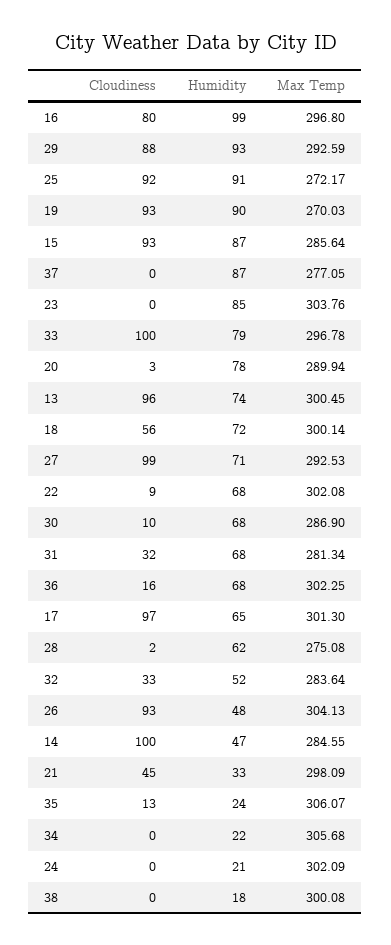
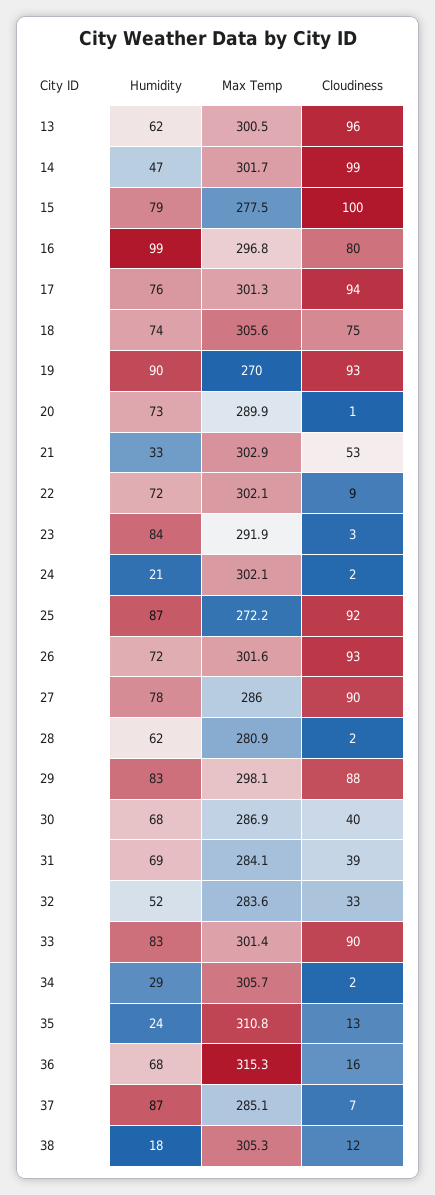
  {
    "Cloudiness": {
      "16": 80,
      "29": 88,
      "25": 92,
      "19": 93,
-     "15": 93,
+     "15": 100,
-     "37": 0,
+     "37": 7,
-     "23": 0,
+     "23": 3,
-     "33": 100,
+     "33": 90,
-     "20": 3,
+     "20": 1,
      "13": 96,
-     "18": 56,
+     "18": 75,
-     "27": 99,
+     "27": 90,
      "22": 9,
-     "30": 10,
+     "30": 40,
-     "31": 32,
+     "31": 39,
      "36": 16,
-     "17": 97,
+     "17": 94,
      "28": 2,
      "32": 33,
      "26": 93,
-     "14": 100,
+     "14": 99,
-     "21": 45,
+     "21": 53,
      "35": 13,
-     "34": 0,
+     "34": 2,
-     "24": 0,
+     "24": 2,
-     "38": 0
+     "38": 12
    },
    "Humidity": {
      "16": 99,
-     "29": 93,
+     "29": 83,
-     "25": 91,
+     "25": 87,
      "19": 90,
-     "15": 87,
+     "15": 79,
      "37": 87,
-     "23": 85,
+     "23": 84,
-     "33": 79,
+     "33": 83,
-     "20": 78,
+     "20": 73,
-     "13": 74,
+     "13": 62,
-     "18": 72,
+     "18": 74,
-     "27": 71,
+     "27": 78,
-     "22": 68,
+     "22": 72,
      "30": 68,
-     "31": 68,
+     "31": 69,
      "36": 68,
-     "17": 65,
+     "17": 76,
      "28": 62,
      "32": 52,
-     "26": 48,
+     "26": 72,
      "14": 47,
      "21": 33,
      "35": 24,
-     "34": 22,
+     "34": 29,
      "24": 21,
      "38": 18
    },
    "Max Temp": {
      "16": 296.8,
-     "29": 292.59,
+     "29": 298.1,
      "25": 272.17,
      "19": 270.03,
-     "15": 285.64,
+     "15": 277.5,
-     "37": 277.05,
+     "37": 285.1,
-     "23": 303.76,
+     "23": 291.9,
-     "33": 296.78,
+     "33": 301.4,
      "20": 289.94,
      "13": 300.45,
-     "18": 300.14,
+     "18": 305.6,
-     "27": 292.53,
+     "27": 286,
      "22": 302.08,
      "30": 286.9,
-     "31": 281.34,
+     "31": 284.1,
-     "36": 302.25,
+     "36": 315.3,
      "17": 301.3,
-     "28": 275.08,
+     "28": 280.9,
      "32": 283.64,
-     "26": 304.13,
+     "26": 301.6,
-     "14": 284.55,
+     "14": 301.7,
-     "21": 298.09,
+     "21": 302.9,
-     "35": 306.07,
+     "35": 310.8,
      "34": 305.68,
      "24": 302.09,
-     "38": 300.08
+     "38": 305.3
    }
  }

